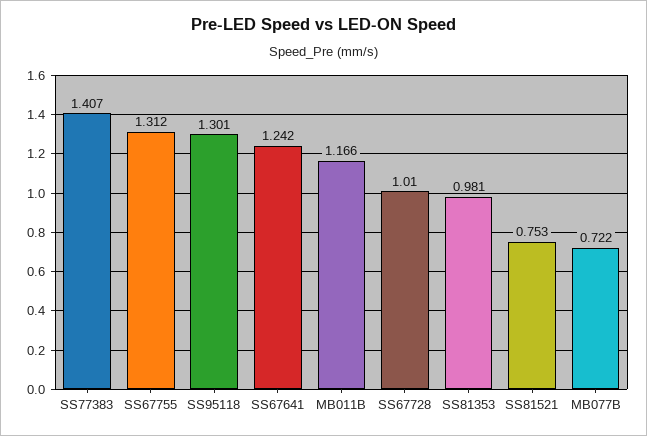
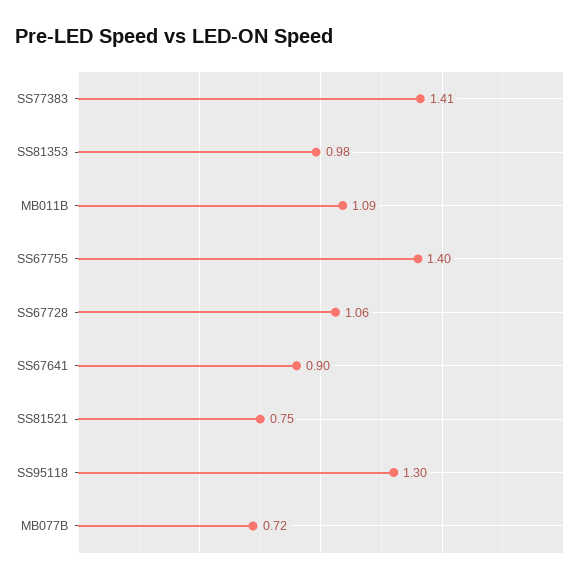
  {
    "SS77383": 1.407,
-   "SS67755": 1.312,
+   "SS67755": 1.4,
    "SS95118": 1.301,
-   "SS67641": 1.242,
+   "SS67641": 0.9,
-   "MB011B": 1.166,
+   "MB011B": 1.09,
-   "SS67728": 1.01,
+   "SS67728": 1.06,
    "SS81353": 0.981,
    "SS81521": 0.753,
    "MB077B": 0.722
  }

